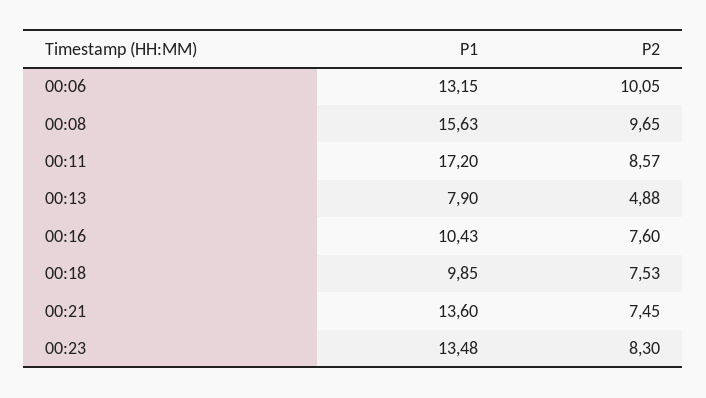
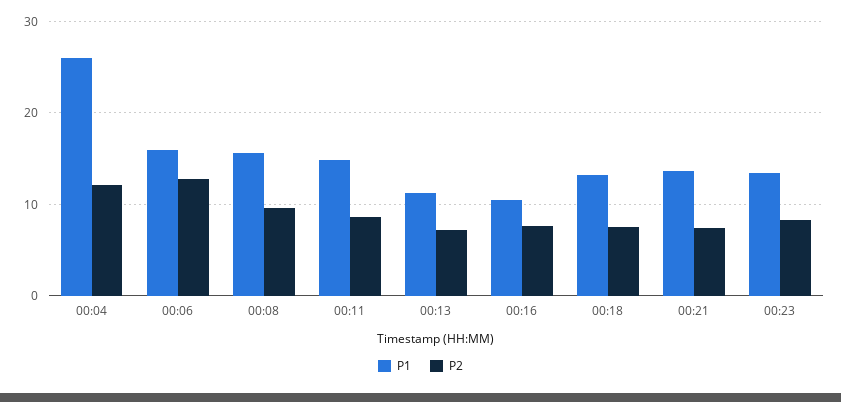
  {
    "P1": {
-     "00:06": 13.15,
+     "00:06": 16,
      "00:08": 15.63,
-     "00:11": 17.2,
+     "00:11": 15,
-     "00:13": 7.9,
+     "00:13": 11,
      "00:16": 10.43,
-     "00:18": 9.85,
+     "00:18": 13,
      "00:21": 13.6,
-     "00:23": 13.48
+     "00:23": 13.48,
+     "00:04": 26
    },
    "P2": {
-     "00:06": 10.05,
+     "00:06": 13,
      "00:08": 9.65,
      "00:11": 8.57,
-     "00:13": 4.88,
+     "00:13": 7,
      "00:16": 7.6,
      "00:18": 7.53,
      "00:21": 7.45,
-     "00:23": 8.3
+     "00:23": 8.3,
+     "00:04": 12
    }
  }

